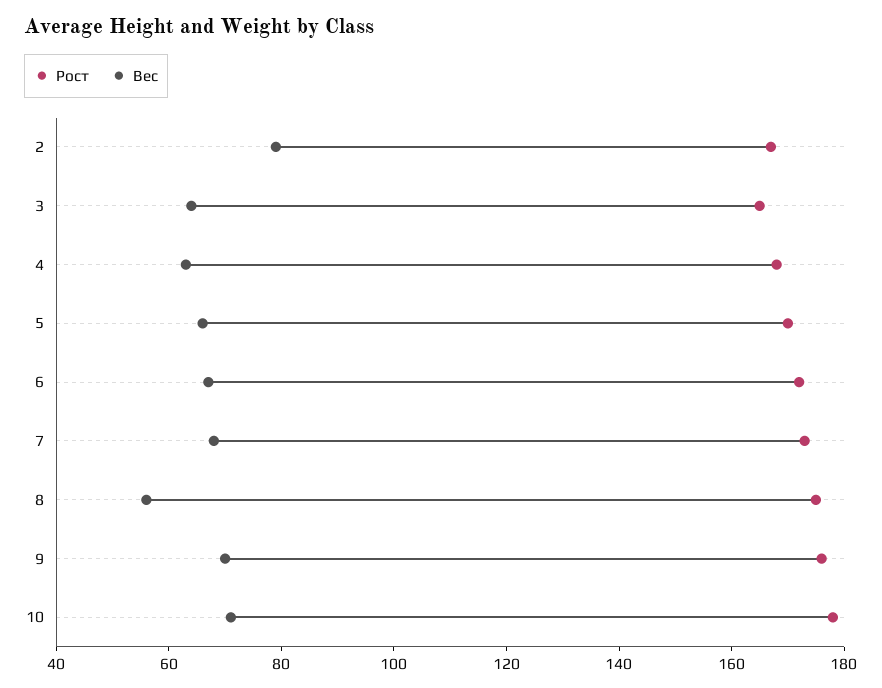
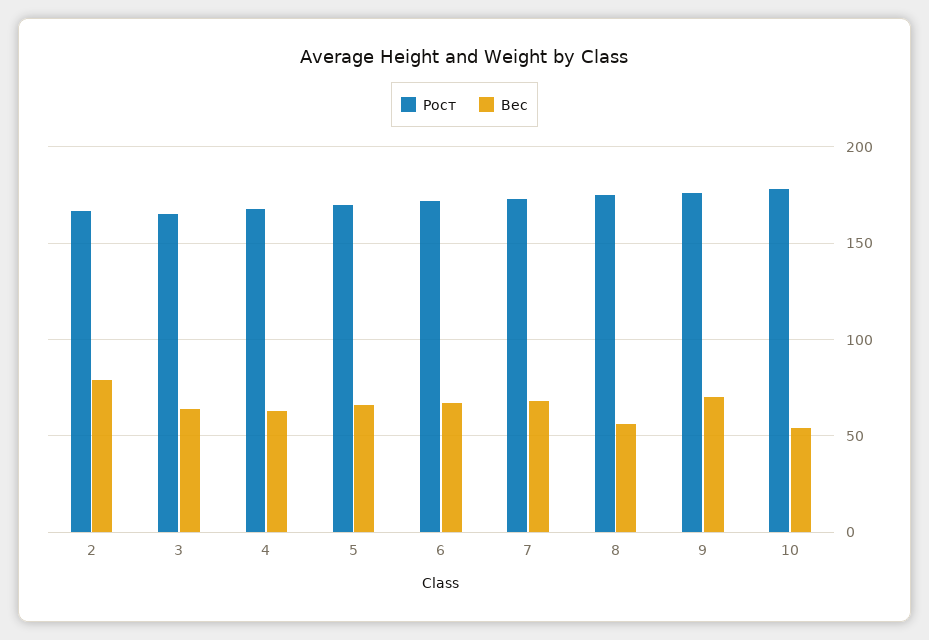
  {
    "Рост": {
      "2": 165,
      "3": 165,
      "4": 170,
      "5": 170,
      "6": 170,
      "7": 175,
      "8": 175,
      "9": 175,
      "10": 180
    },
    "Вес": {
      "2": 80,
      "3": 65,
      "4": 65,
      "5": 65,
      "6": 65,
      "7": 70,
      "8": 55,
      "9": 70,
-     "10": 70
+     "10": 55
    }
  }

